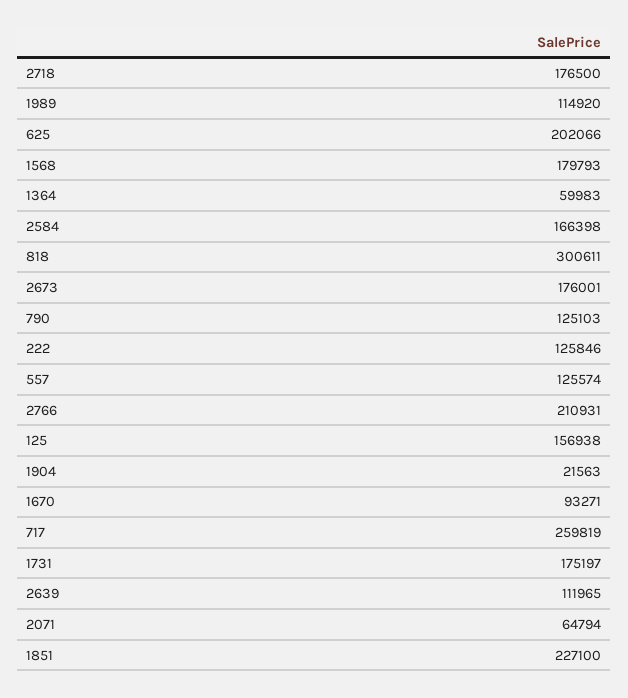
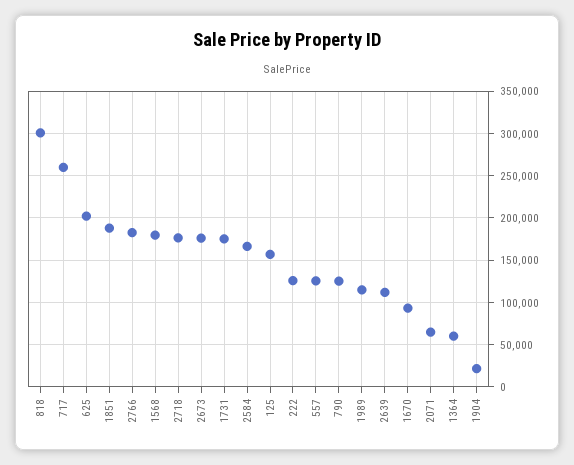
  {
    "2718": 176500,
    "1989": 114920,
    "625": 202066,
    "1568": 179793,
    "1364": 59983,
    "2584": 166398,
    "818": 300611,
    "2673": 176001,
    "790": 125103,
    "222": 125846,
    "557": 125574,
-   "2766": 210931,
+   "2766": 180000,
    "125": 156938,
    "1904": 21563,
    "1670": 93271,
    "717": 259819,
    "1731": 175197,
    "2639": 111965,
    "2071": 64794,
-   "1851": 227100
+   "1851": 190000
  }

